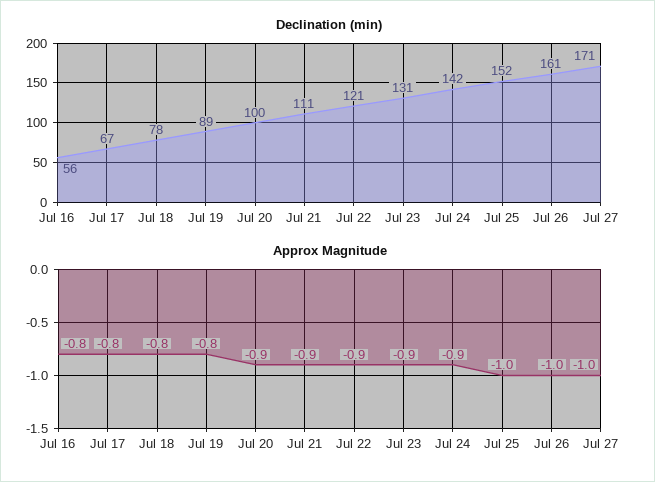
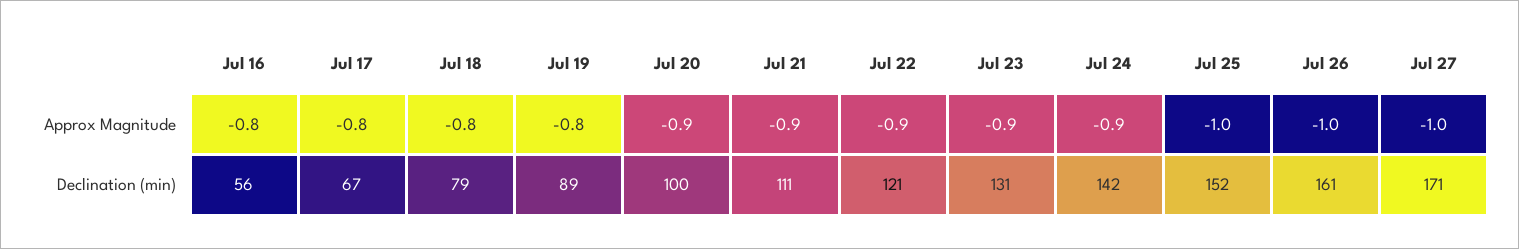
  {
    "Declination (min)": {
      "Jul 16": 56,
      "Jul 17": 67,
-     "Jul 18": 78,
+     "Jul 18": 79,
      "Jul 19": 89,
      "Jul 20": 100,
      "Jul 21": 111,
      "Jul 22": 121,
      "Jul 23": 131,
      "Jul 24": 142,
      "Jul 25": 152,
      "Jul 26": 161,
      "Jul 27": 171
    },
    "Approx Magnitude": {
      "Jul 16": -0.8,
      "Jul 17": -0.8,
      "Jul 18": -0.8,
      "Jul 19": -0.8,
      "Jul 20": -0.9,
      "Jul 21": -0.9,
      "Jul 22": -0.9,
      "Jul 23": -0.9,
      "Jul 24": -0.9,
      "Jul 25": -1,
      "Jul 26": -1,
      "Jul 27": -1
    }
  }

